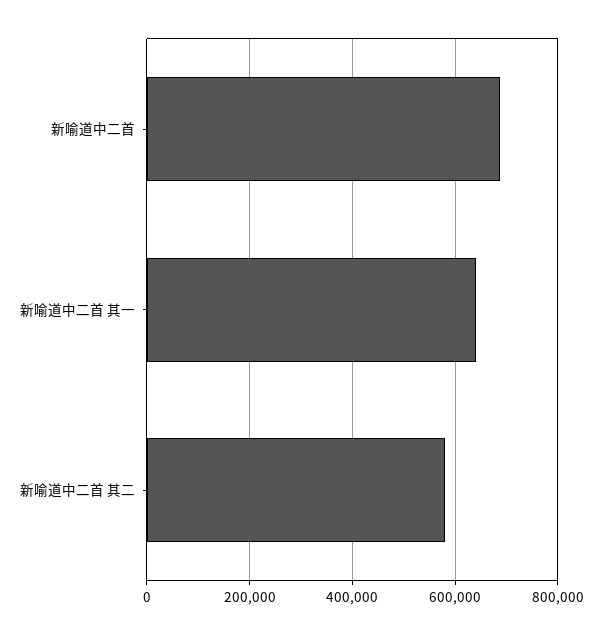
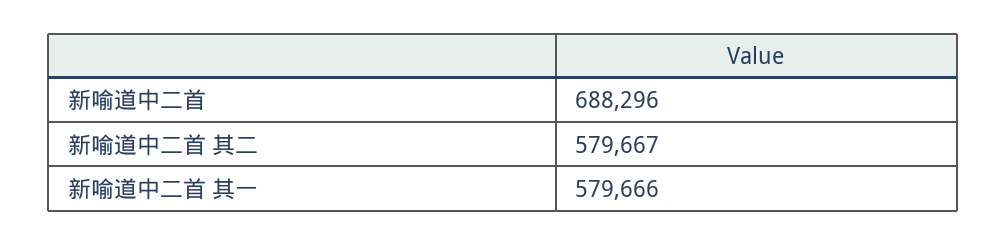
  {
    "新喻道中二首": 688296,
-   "新喻道中二首 其一": 640000,
+   "新喻道中二首 其一": 579666,
    "新喻道中二首 其二": 579667
  }

